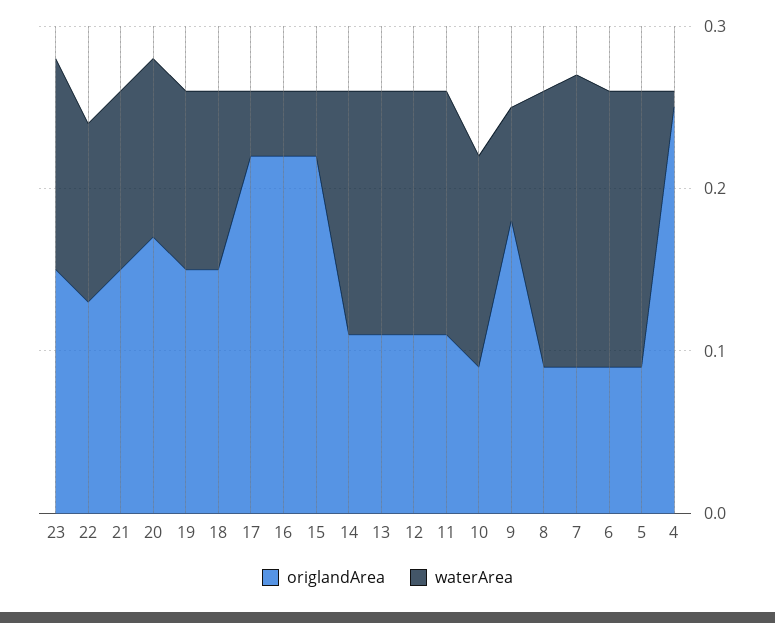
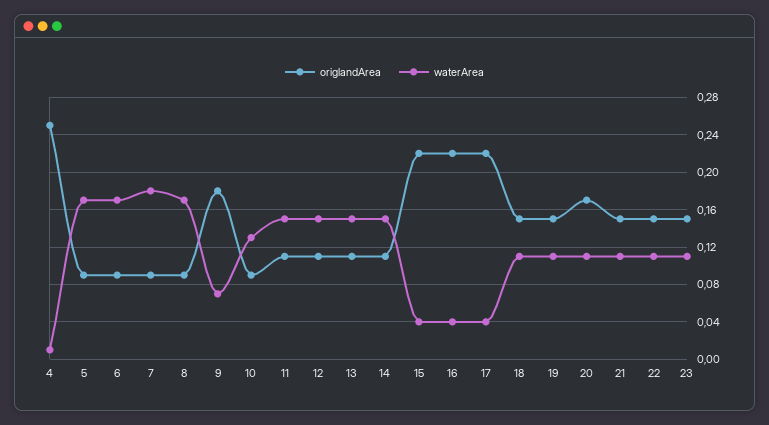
  {
    "origlandArea": {
      "23": 0.15,
-     "22": 0.13,
+     "22": 0.15,
      "21": 0.15,
      "20": 0.17,
      "19": 0.15,
      "18": 0.15,
      "17": 0.22,
      "16": 0.22,
      "15": 0.22,
      "14": 0.11,
      "13": 0.11,
      "12": 0.11,
      "11": 0.11,
      "10": 0.09,
      "9": 0.18,
      "8": 0.09,
      "7": 0.09,
      "6": 0.09,
      "5": 0.09,
      "4": 0.25
    },
    "waterArea": {
-     "23": 0.13,
+     "23": 0.11,
      "22": 0.11,
      "21": 0.11,
      "20": 0.11,
      "19": 0.11,
      "18": 0.11,
      "17": 0.04,
      "16": 0.04,
      "15": 0.04,
      "14": 0.15,
      "13": 0.15,
      "12": 0.15,
      "11": 0.15,
      "10": 0.13,
      "9": 0.07,
      "8": 0.17,
      "7": 0.18,
      "6": 0.17,
      "5": 0.17,
      "4": 0.01
    }
  }

